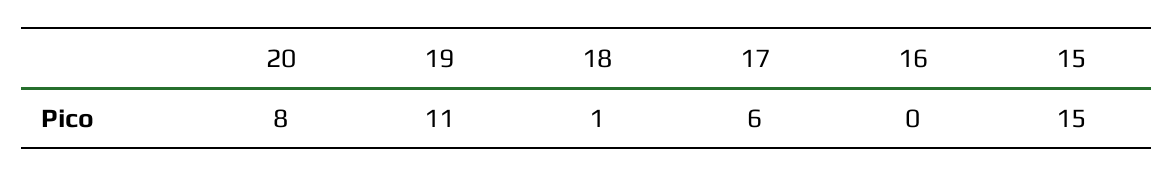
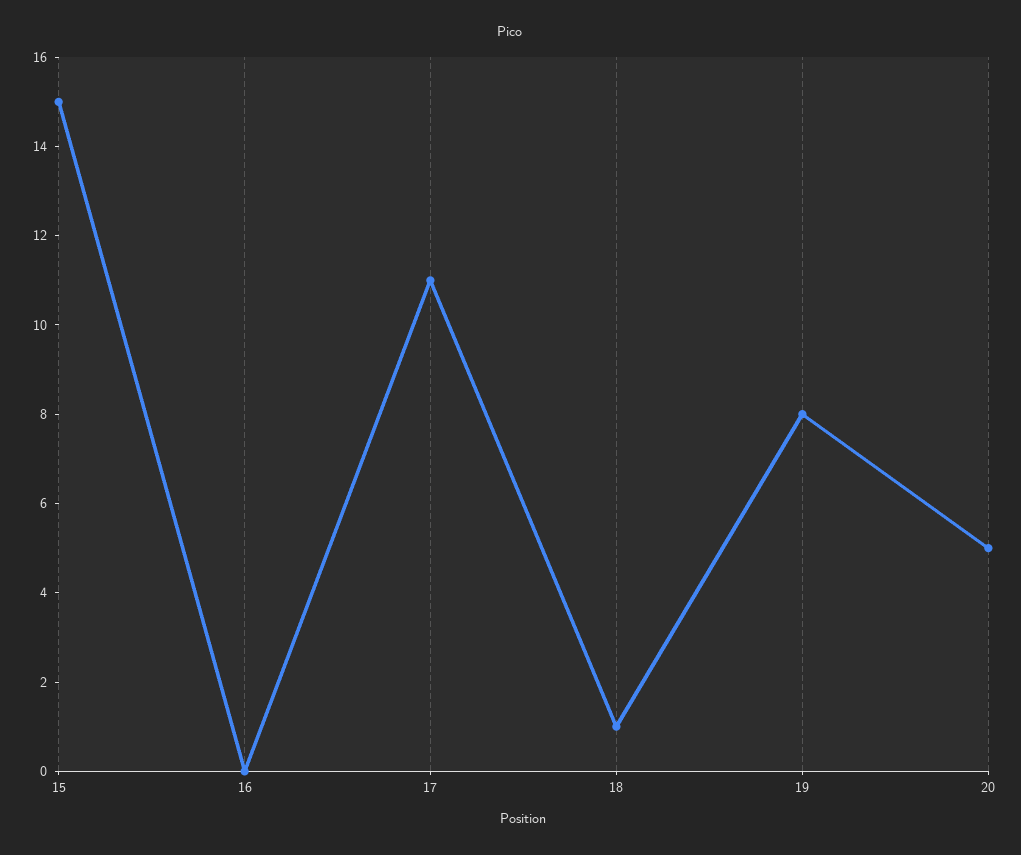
  {
-   "20": 8,
+   "20": 5,
-   "19": 11,
+   "19": 8,
    "18": 1,
-   "17": 6,
+   "17": 11,
    "16": 0,
    "15": 15
  }

